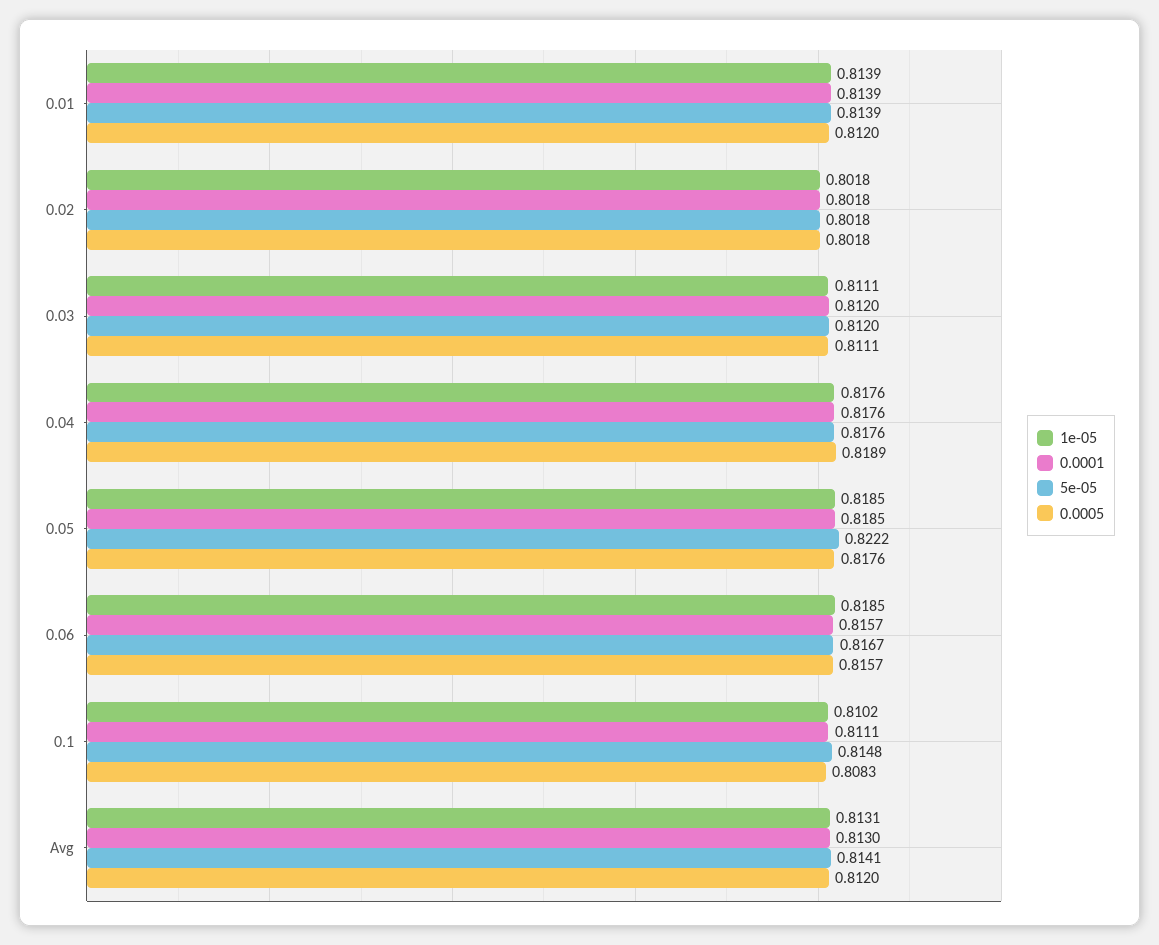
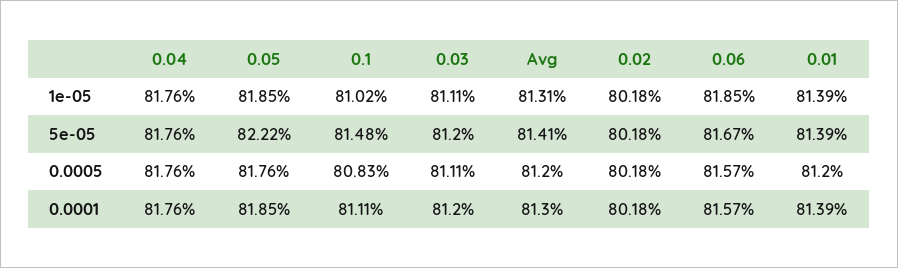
  {
    "1e-05": {
      "0.01": 0.8139,
      "0.02": 0.8018,
      "0.03": 0.8111,
      "0.04": 0.8176,
      "0.05": 0.8185,
      "0.06": 0.8185,
      "0.1": 0.8102,
      "Avg": 0.8131
    },
    "0.0001": {
      "0.01": 0.8139,
      "0.02": 0.8018,
      "0.03": 0.812,
      "0.04": 0.8176,
      "0.05": 0.8185,
      "0.06": 0.8157,
      "0.1": 0.8111,
      "Avg": 0.813
    },
    "5e-05": {
      "0.01": 0.8139,
      "0.02": 0.8018,
      "0.03": 0.812,
      "0.04": 0.8176,
      "0.05": 0.8222,
      "0.06": 0.8167,
      "0.1": 0.8148,
      "Avg": 0.8141
    },
    "0.0005": {
      "0.01": 0.812,
      "0.02": 0.8018,
      "0.03": 0.8111,
-     "0.04": 0.8189,
+     "0.04": 0.8176,
      "0.05": 0.8176,
      "0.06": 0.8157,
      "0.1": 0.8083,
      "Avg": 0.812
    }
  }

